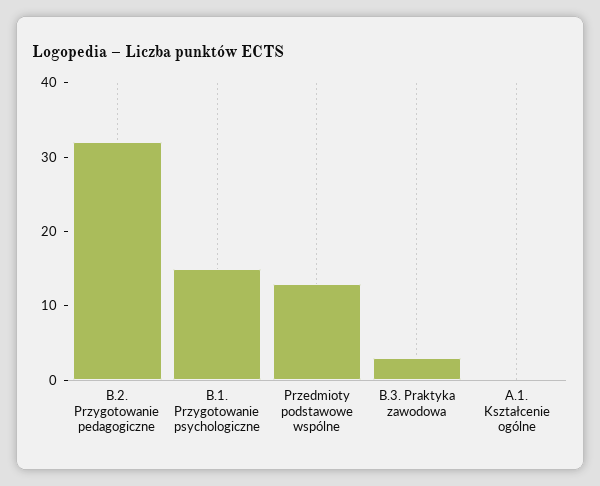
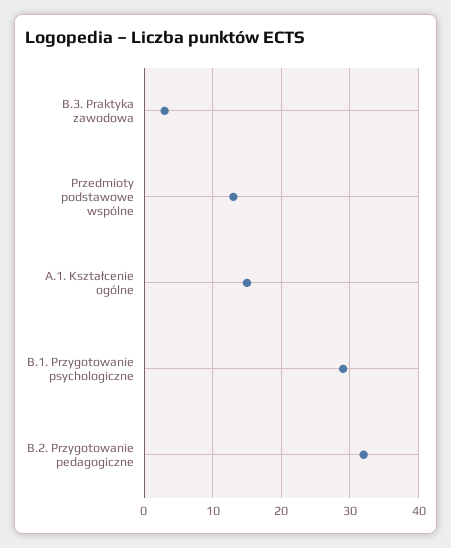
  {
    "B.2. Przygotowanie pedagogiczne": 32,
-   "B.1. Przygotowanie psychologiczne": 15,
+   "B.1. Przygotowanie psychologiczne": 29,
    "Przedmioty podstawowe wspólne": 13,
    "B.3. Praktyka zawodowa": 3,
-   "A.1. Kształcenie ogólne": 0
+   "A.1. Kształcenie ogólne": 15
  }

